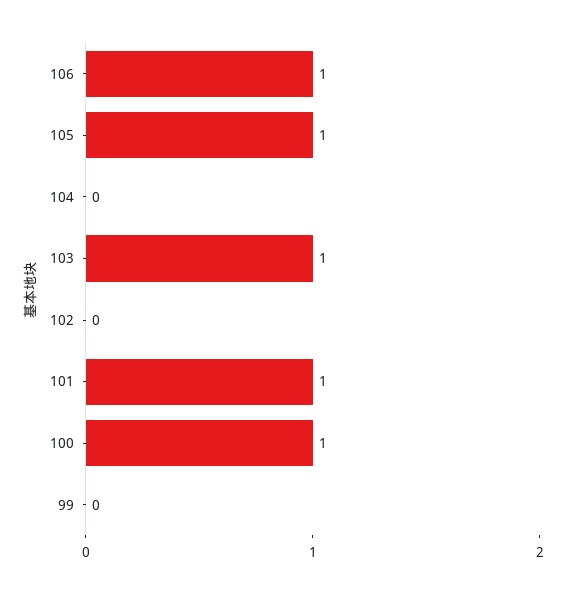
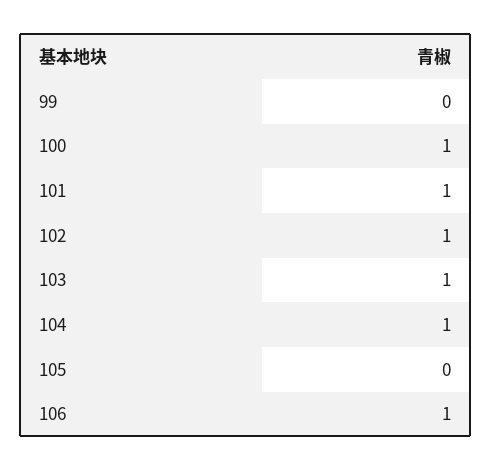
  {
    "106": 1,
-   "105": 1,
+   "105": 0,
-   "104": 0,
+   "104": 1,
    "103": 1,
-   "102": 0,
+   "102": 1,
    "101": 1,
    "100": 1,
    "99": 0
  }

